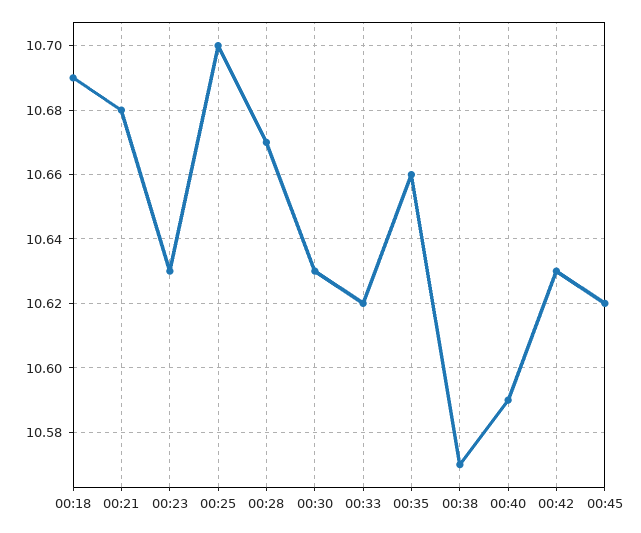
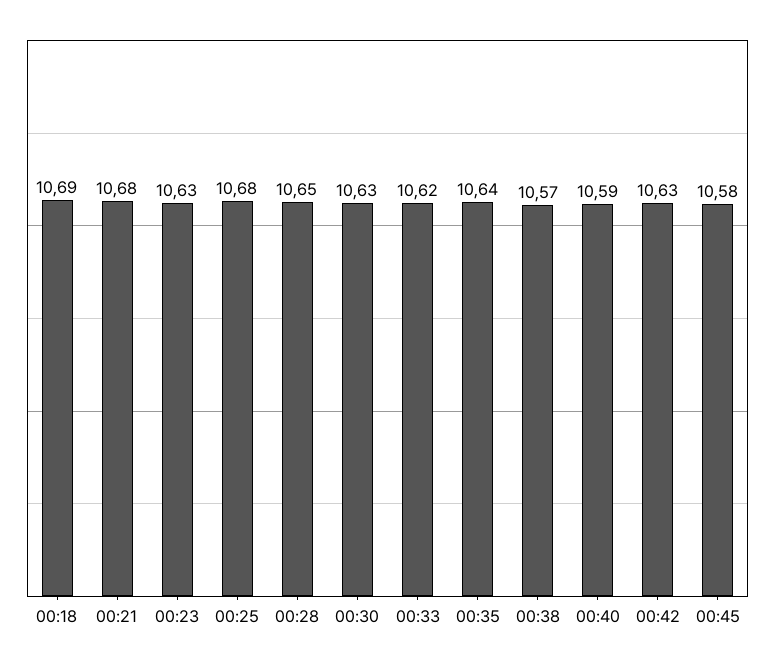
  {
    "00:18": 10.69,
    "00:21": 10.68,
    "00:23": 10.63,
-   "00:25": 10.7,
+   "00:25": 10.68,
-   "00:28": 10.67,
+   "00:28": 10.65,
    "00:30": 10.63,
    "00:33": 10.62,
-   "00:35": 10.66,
+   "00:35": 10.64,
    "00:38": 10.57,
    "00:40": 10.59,
    "00:42": 10.63,
-   "00:45": 10.62
+   "00:45": 10.58
  }

